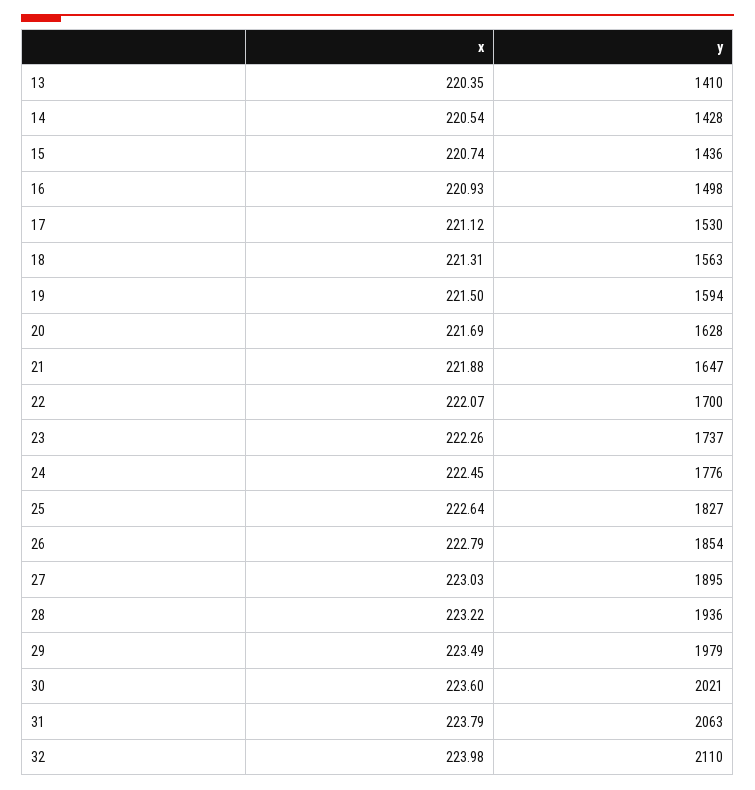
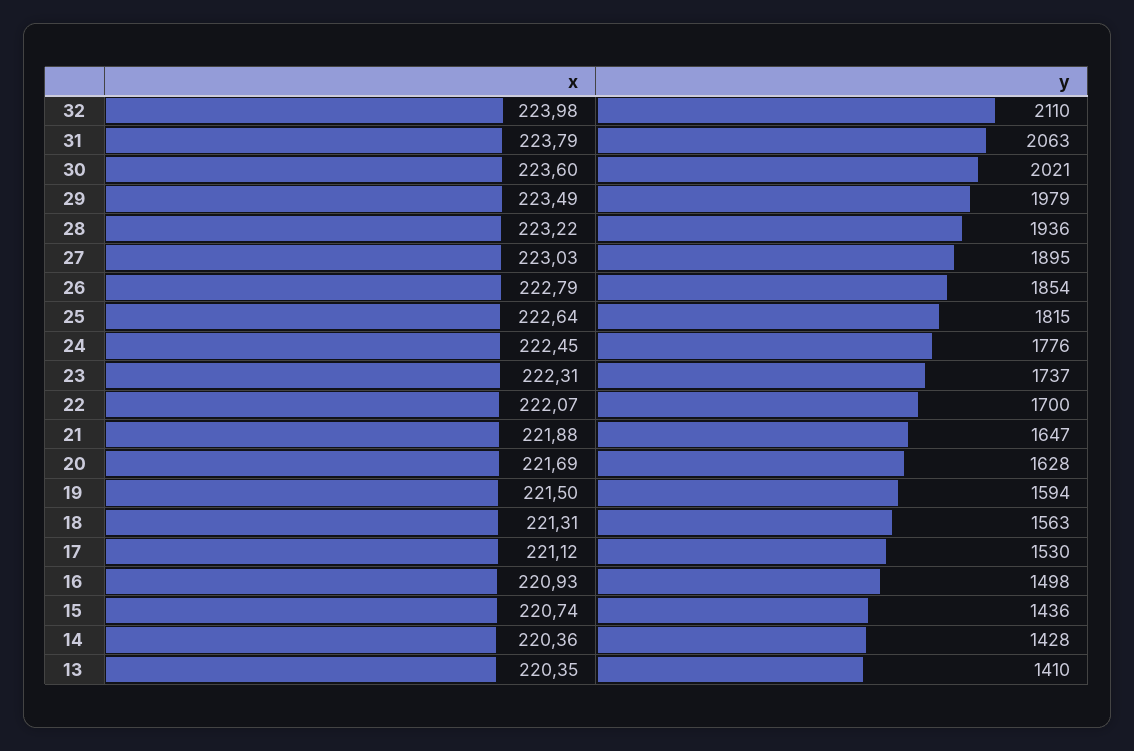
  {
    "x": {
      "13": 220.35,
-     "14": 220.54,
+     "14": 220.36,
      "15": 220.74,
      "16": 220.93,
      "17": 221.12,
      "18": 221.31,
      "19": 221.5,
      "20": 221.69,
      "21": 221.88,
      "22": 222.07,
-     "23": 222.26,
+     "23": 222.31,
      "24": 222.45,
      "25": 222.64,
      "26": 222.79,
      "27": 223.03,
      "28": 223.22,
      "29": 223.49,
      "30": 223.6,
      "31": 223.79,
      "32": 223.98
    },
    "y": {
      "13": 1410,
      "14": 1428,
      "15": 1436,
      "16": 1498,
      "17": 1530,
      "18": 1563,
      "19": 1594,
      "20": 1628,
      "21": 1647,
      "22": 1700,
      "23": 1737,
      "24": 1776,
-     "25": 1827,
+     "25": 1815,
      "26": 1854,
      "27": 1895,
      "28": 1936,
      "29": 1979,
      "30": 2021,
      "31": 2063,
      "32": 2110
    }
  }

